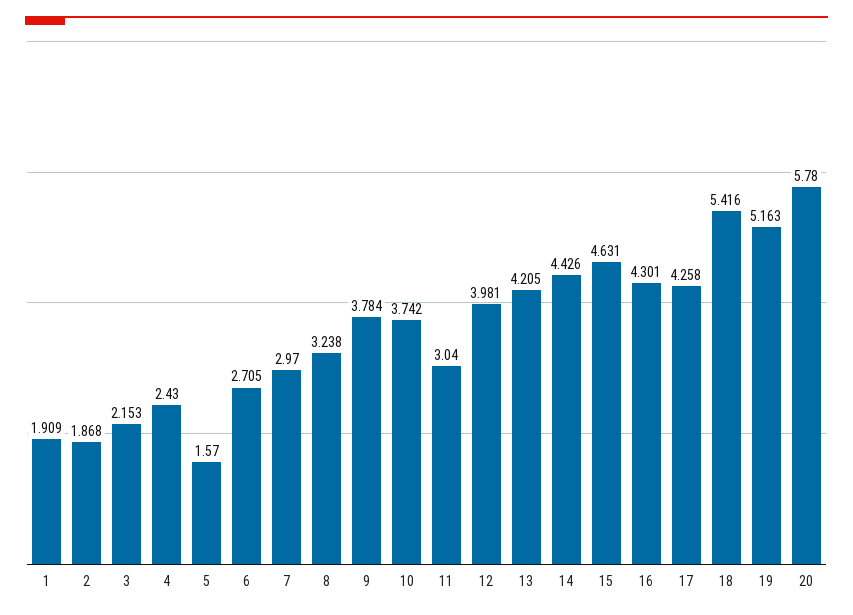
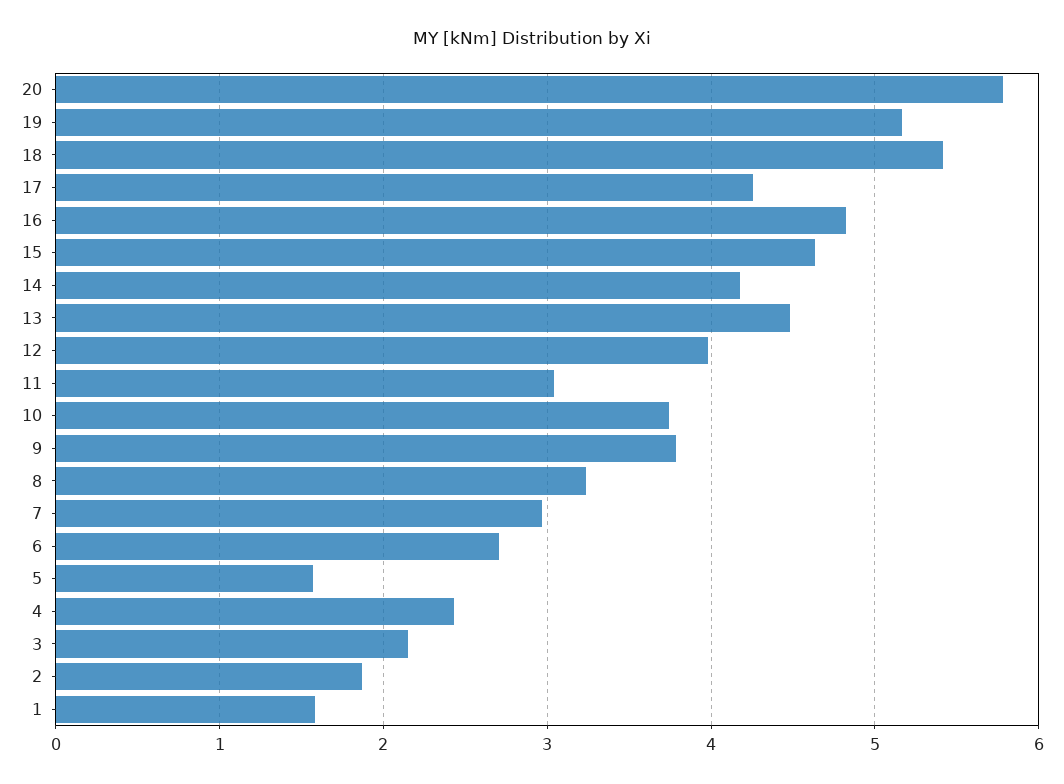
  {
-   "1": 1.909,
+   "1": 1.6,
    "2": 1.868,
    "3": 2.153,
    "4": 2.43,
    "5": 1.57,
    "6": 2.705,
    "7": 2.97,
    "8": 3.238,
    "9": 3.784,
    "10": 3.742,
    "11": 3.04,
    "12": 3.981,
-   "13": 4.205,
+   "13": 4.5,
-   "14": 4.426,
+   "14": 4.2,
    "15": 4.631,
-   "16": 4.301,
+   "16": 4.8,
    "17": 4.258,
    "18": 5.416,
    "19": 5.163,
    "20": 5.78
  }

